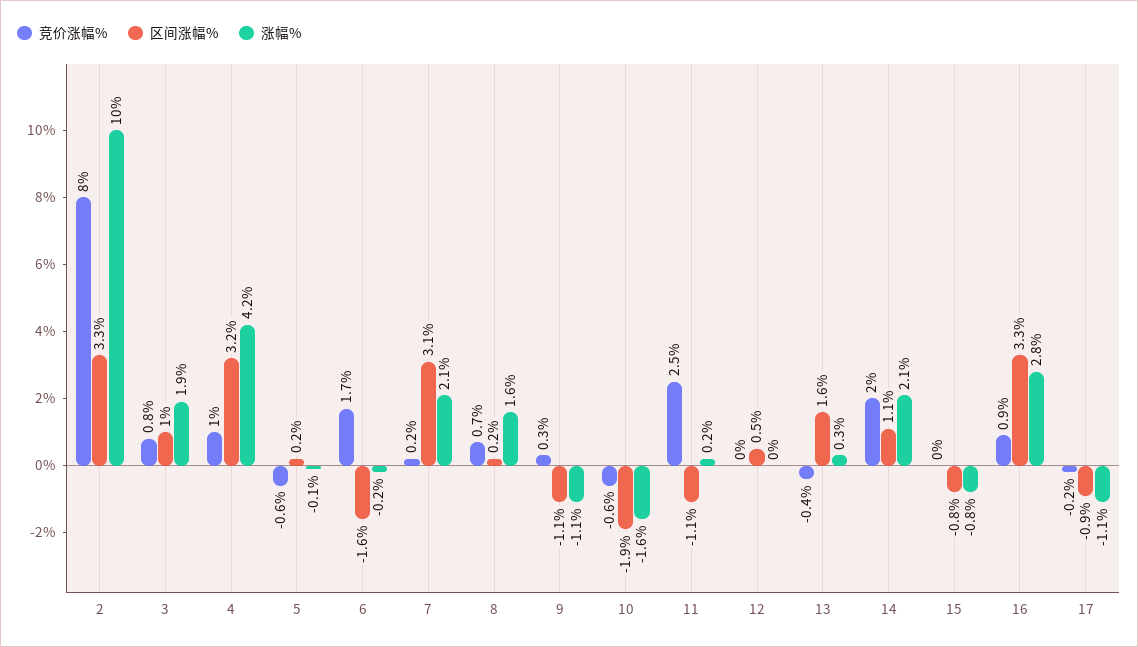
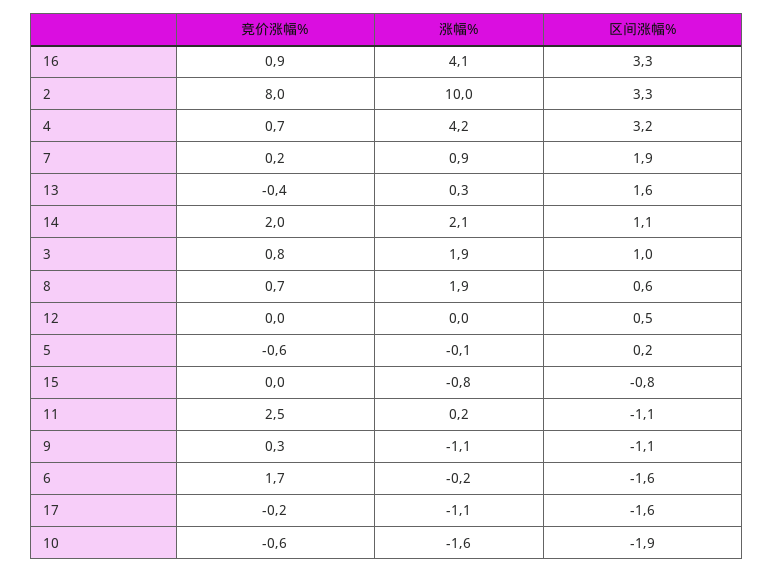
  {
    "竞价涨幅%": {
      "2": 8,
      "3": 0.8,
-     "4": 1,
+     "4": 0.7,
      "5": -0.6,
      "6": 1.7,
      "7": 0.2,
      "8": 0.7,
      "9": 0.3,
      "10": -0.6,
      "11": 2.5,
      "12": 0,
      "13": -0.4,
      "14": 2,
      "15": 0,
      "16": 0.9,
      "17": -0.2
    },
    "区间涨幅%": {
      "2": 3.3,
      "3": 1,
      "4": 3.2,
      "5": 0.2,
      "6": -1.6,
-     "7": 3.1,
+     "7": 1.9,
-     "8": 0.2,
+     "8": 0.6,
      "9": -1.1,
      "10": -1.9,
      "11": -1.1,
      "12": 0.5,
      "13": 1.6,
      "14": 1.1,
      "15": -0.8,
      "16": 3.3,
-     "17": -0.9
+     "17": -1.6
    },
    "涨幅%": {
      "2": 10,
      "3": 1.9,
      "4": 4.2,
      "5": -0.1,
      "6": -0.2,
-     "7": 2.1,
+     "7": 0.9,
-     "8": 1.6,
+     "8": 1.9,
      "9": -1.1,
      "10": -1.6,
      "11": 0.2,
      "12": 0,
      "13": 0.3,
      "14": 2.1,
      "15": -0.8,
-     "16": 2.8,
+     "16": 4.1,
      "17": -1.1
    }
  }

